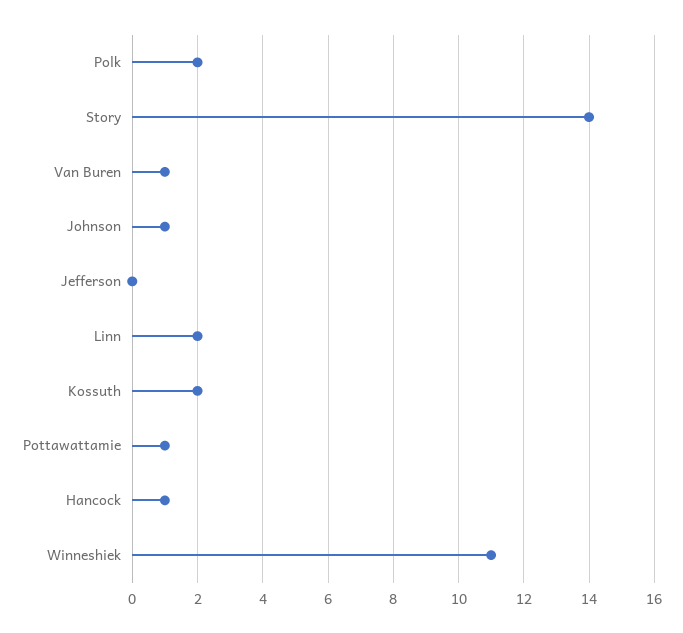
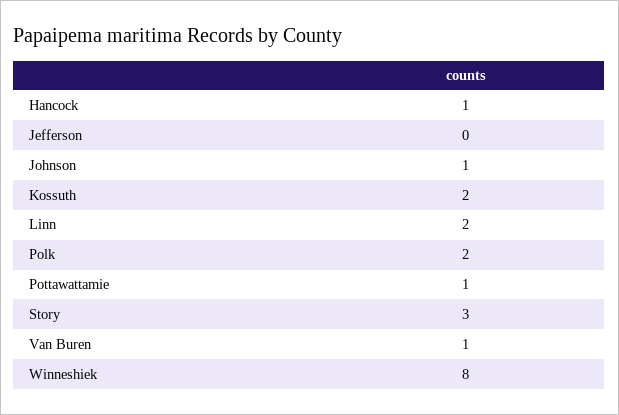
  {
    "Polk": 2,
-   "Story": 14,
+   "Story": 3,
    "Van Buren": 1,
    "Johnson": 1,
    "Jefferson": 0,
    "Linn": 2,
    "Kossuth": 2,
    "Pottawattamie": 1,
    "Hancock": 1,
-   "Winneshiek": 11
+   "Winneshiek": 8
  }

